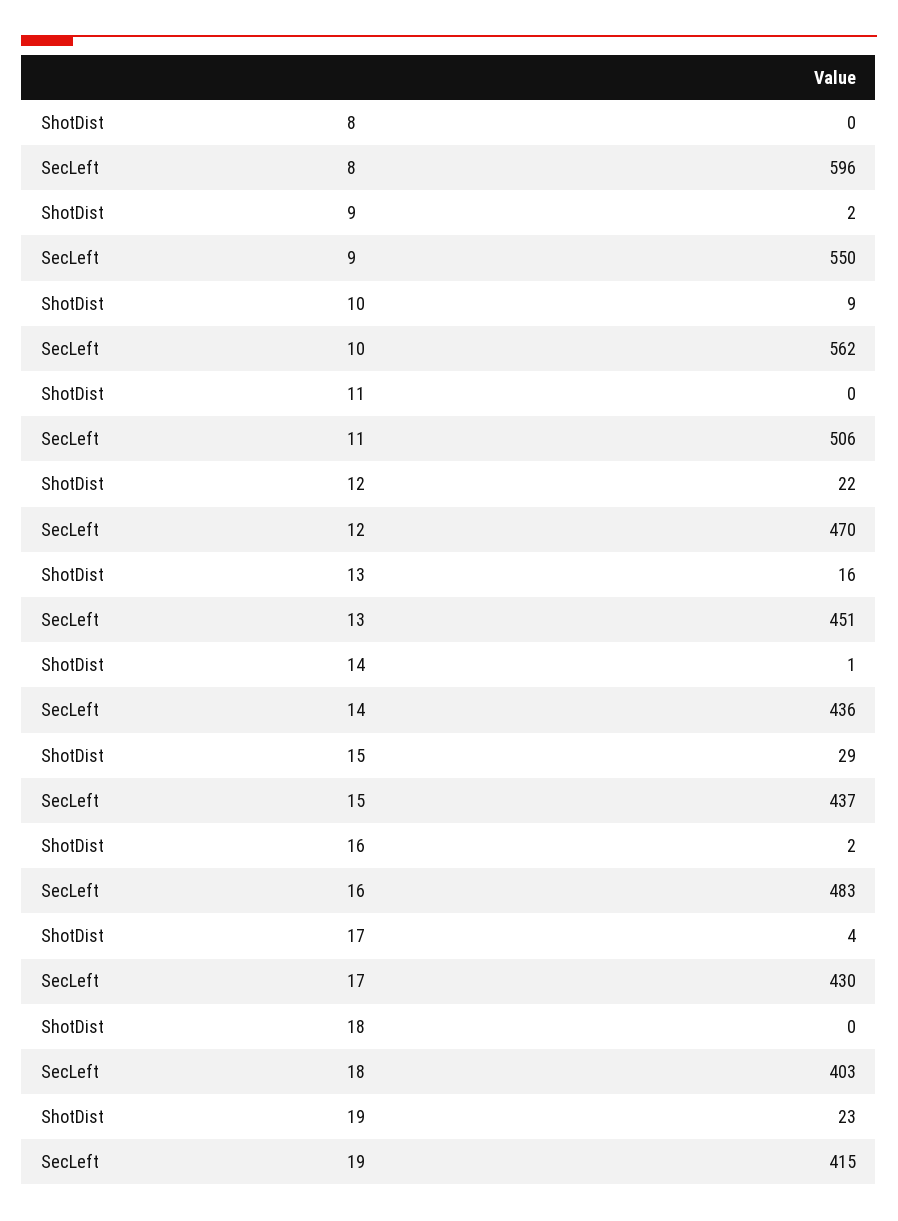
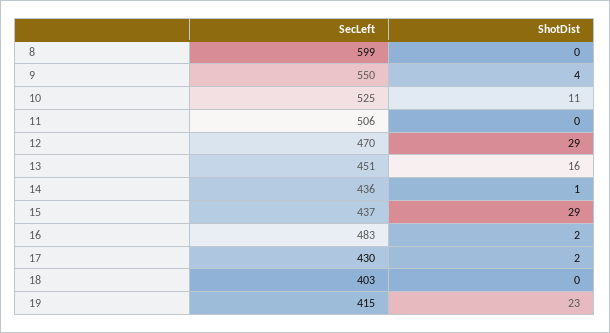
  {
    "ShotDist": {
      "8": 0,
-     "9": 2,
+     "9": 4,
-     "10": 9,
+     "10": 11,
      "11": 0,
-     "12": 22,
+     "12": 29,
      "13": 16,
      "14": 1,
      "15": 29,
      "16": 2,
-     "17": 4,
+     "17": 2,
      "18": 0,
      "19": 23
    },
    "SecLeft": {
-     "8": 596,
+     "8": 599,
      "9": 550,
-     "10": 562,
+     "10": 525,
      "11": 506,
      "12": 470,
      "13": 451,
      "14": 436,
      "15": 437,
      "16": 483,
      "17": 430,
      "18": 403,
      "19": 415
    }
  }

